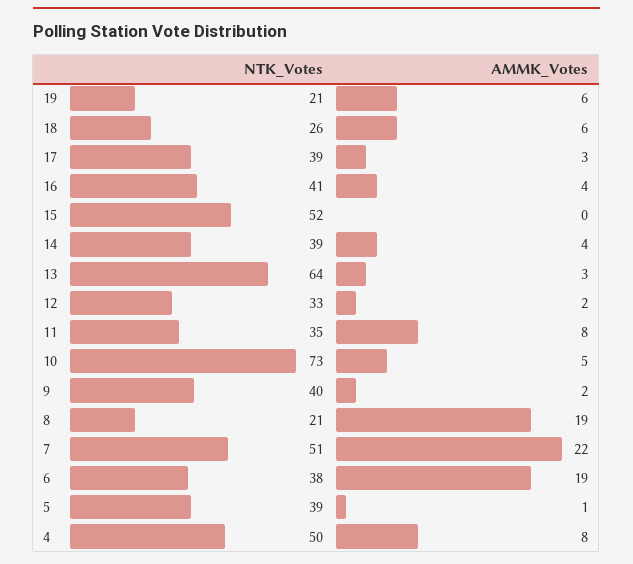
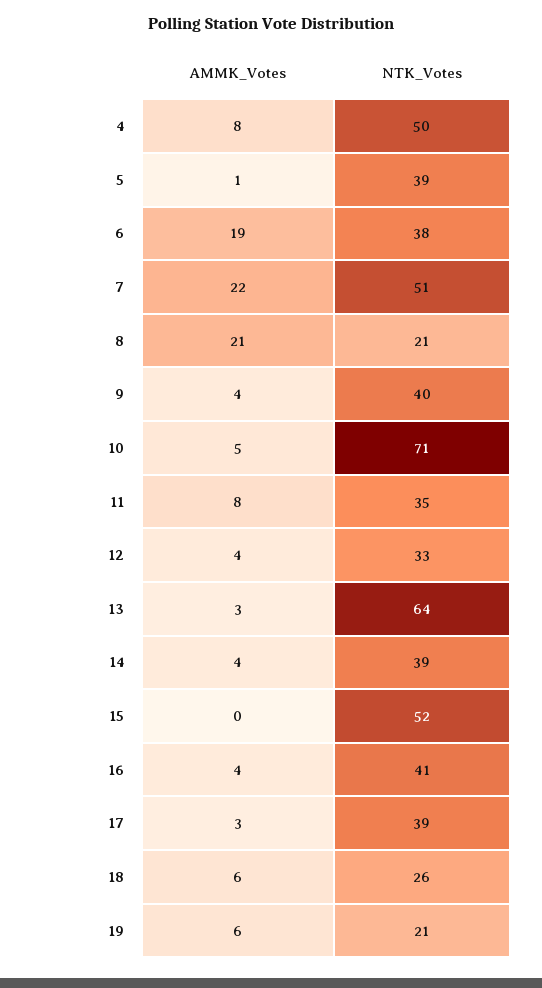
  {
    "NTK_Votes": {
      "19": 21,
      "18": 26,
      "17": 39,
      "16": 41,
      "15": 52,
      "14": 39,
      "13": 64,
      "12": 33,
      "11": 35,
-     "10": 73,
+     "10": 71,
      "9": 40,
      "8": 21,
      "7": 51,
      "6": 38,
      "5": 39,
      "4": 50
    },
    "AMMK_Votes": {
      "19": 6,
      "18": 6,
      "17": 3,
      "16": 4,
      "15": 0,
      "14": 4,
      "13": 3,
-     "12": 2,
+     "12": 4,
      "11": 8,
      "10": 5,
-     "9": 2,
+     "9": 4,
-     "8": 19,
+     "8": 21,
      "7": 22,
      "6": 19,
      "5": 1,
      "4": 8
    }
  }

